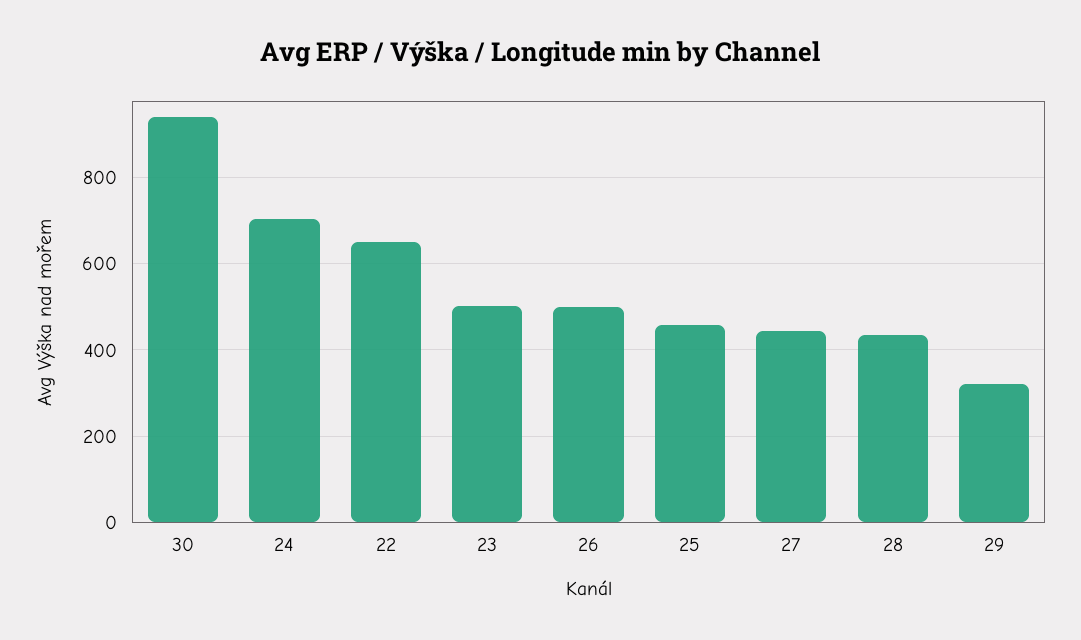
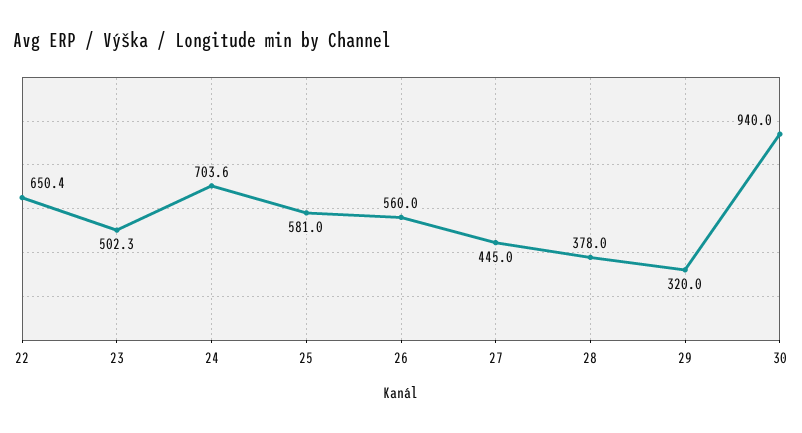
  {
    "30": 940,
    "24": 703.6,
    "22": 650.4,
    "23": 502.3,
-   "26": 500,
+   "26": 560,
-   "25": 460,
+   "25": 581,
    "27": 445,
-   "28": 440,
+   "28": 378,
    "29": 320
  }

